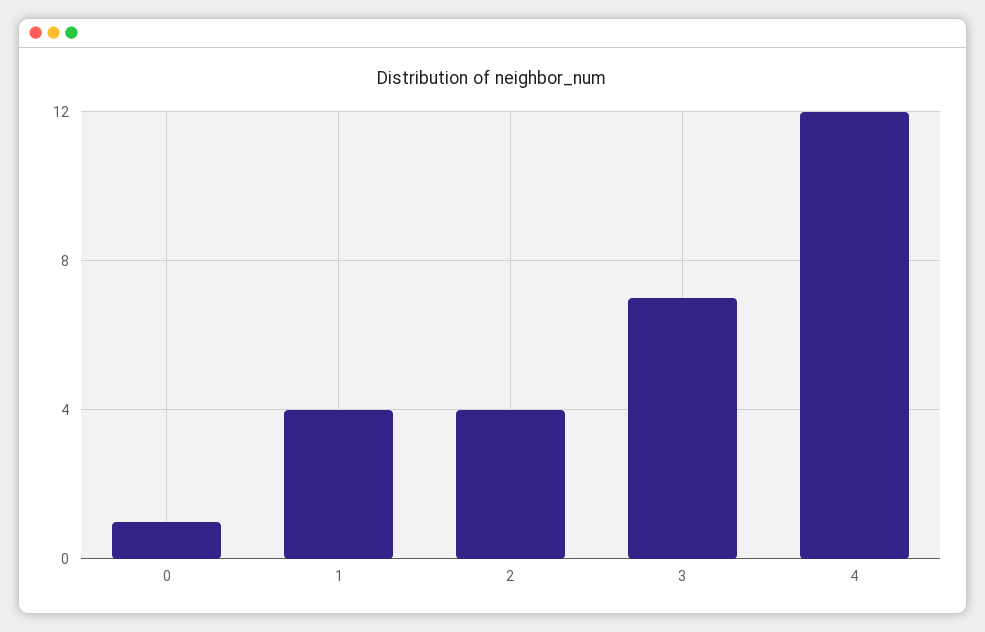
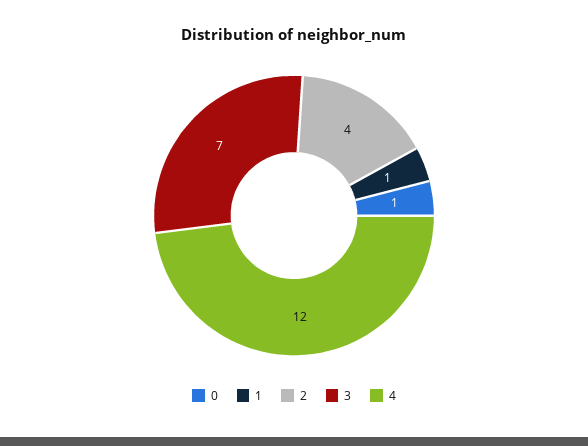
  {
    "0": 1,
-   "1": 4,
+   "1": 1,
    "2": 4,
    "3": 7,
    "4": 12
  }

